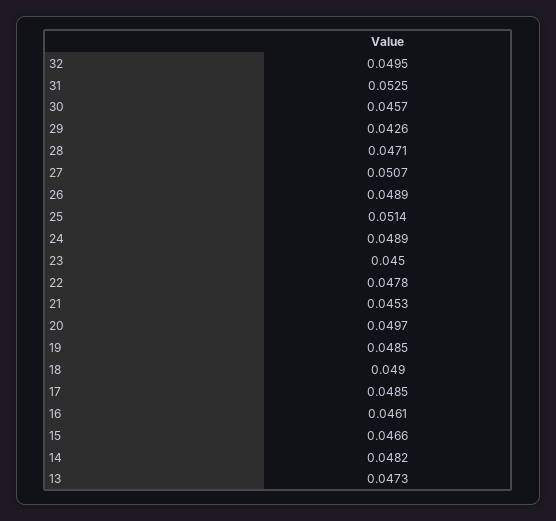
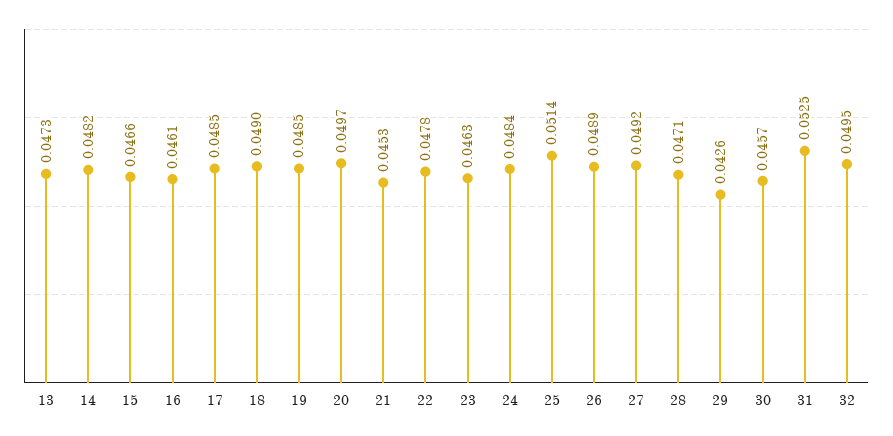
  {
    "32": 0.0495,
    "31": 0.0525,
    "30": 0.0457,
    "29": 0.0426,
    "28": 0.0471,
-   "27": 0.0507,
+   "27": 0.0492,
    "26": 0.0489,
    "25": 0.0514,
-   "24": 0.0489,
+   "24": 0.0484,
-   "23": 0.045,
+   "23": 0.0463,
    "22": 0.0478,
    "21": 0.0453,
    "20": 0.0497,
    "19": 0.0485,
    "18": 0.049,
    "17": 0.0485,
    "16": 0.0461,
    "15": 0.0466,
    "14": 0.0482,
    "13": 0.0473
  }

